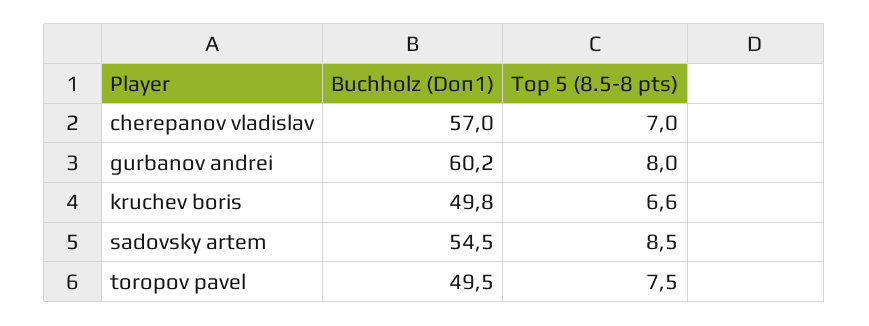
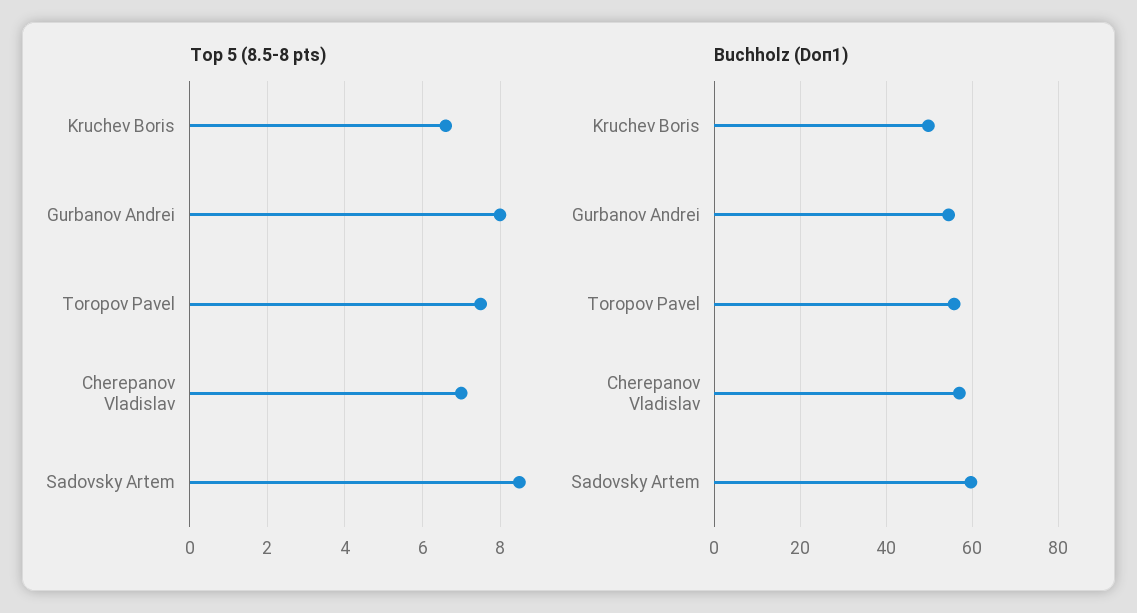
  {
    "Buchholz (Doп1)": {
      "cherepanov vladislav": 57,
-     "gurbanov andrei": 60.2,
+     "gurbanov andrei": 54,
      "kruchev boris": 49.8,
-     "sadovsky artem": 54.5,
+     "sadovsky artem": 60,
-     "toropov pavel": 49.5
+     "toropov pavel": 56
    },
    "Top 5 (8.5-8 pts)": {
      "cherepanov vladislav": 7,
      "gurbanov andrei": 8,
      "kruchev boris": 6.6,
      "sadovsky artem": 8.5,
      "toropov pavel": 7.5
    }
  }

